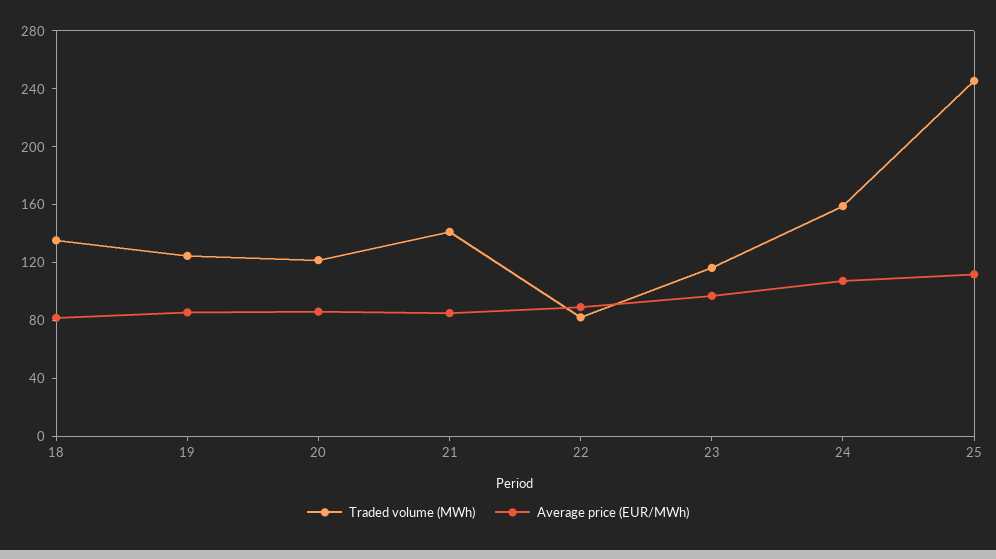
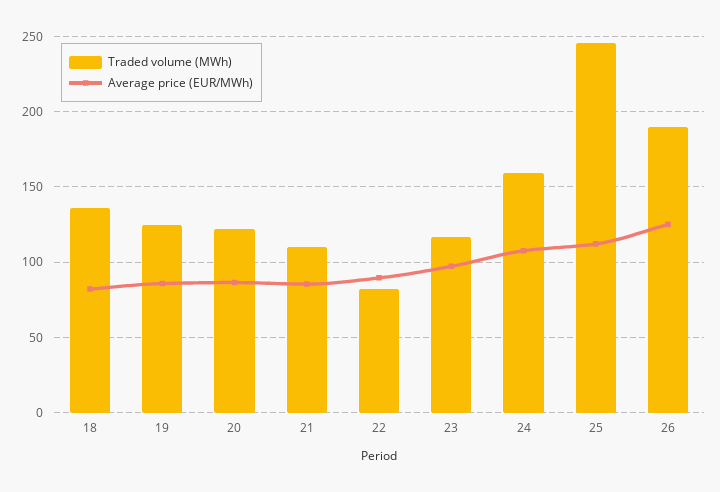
  {
    "Traded volume (MWh)": {
      "18": 135,
      "19": 125,
      "20": 120,
-     "21": 140,
+     "21": 110,
      "22": 80,
      "23": 115,
      "24": 160,
-     "25": 245
+     "25": 245,
+     "26": 190
    },
    "Average price (EUR/MWh)": {
      "18": 80,
      "19": 85,
      "20": 85,
      "21": 85,
      "22": 90,
      "23": 95,
      "24": 110,
-     "25": 110
+     "25": 110,
+     "26": 125
    }
  }

